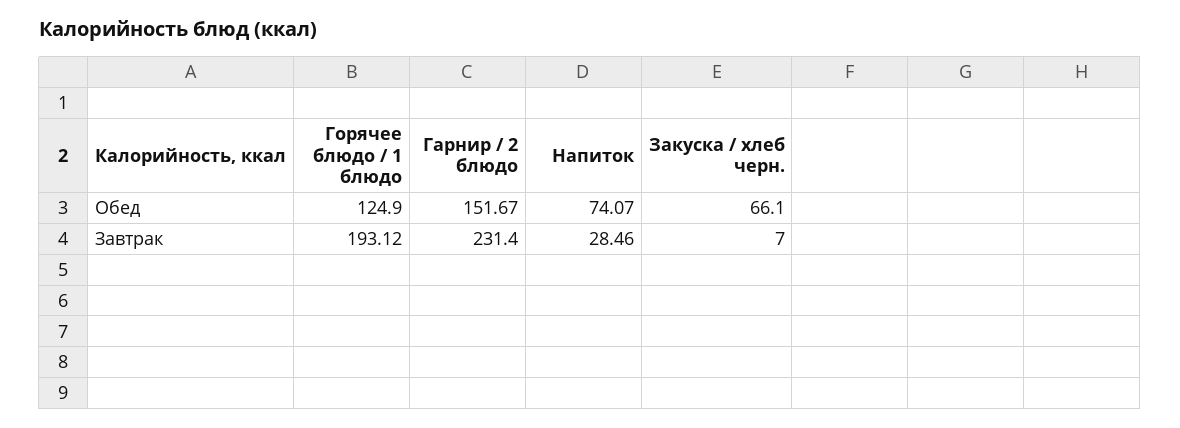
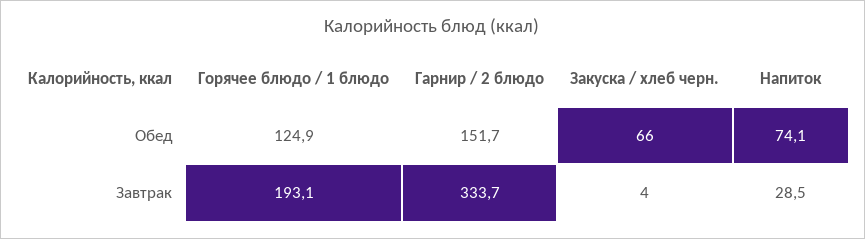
  {
    "Горячее блюдо / 1 блюдо": {
      "Обед": 124.9,
      "Завтрак": 193.12
    },
    "Гарнир / 2 блюдо": {
      "Обед": 151.67,
-     "Завтрак": 231.4
+     "Завтрак": 333.7
    },
    "Напиток": {
      "Обед": 74.07,
      "Завтрак": 28.46
    },
    "Закуска / хлеб черн.": {
      "Обед": 66.1,
-     "Завтрак": 7
+     "Завтрак": 4
    }
  }

